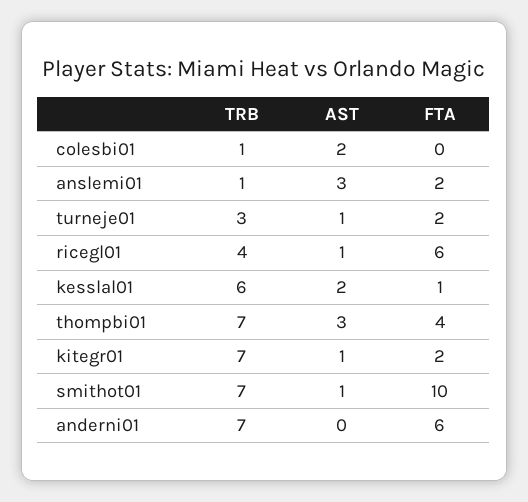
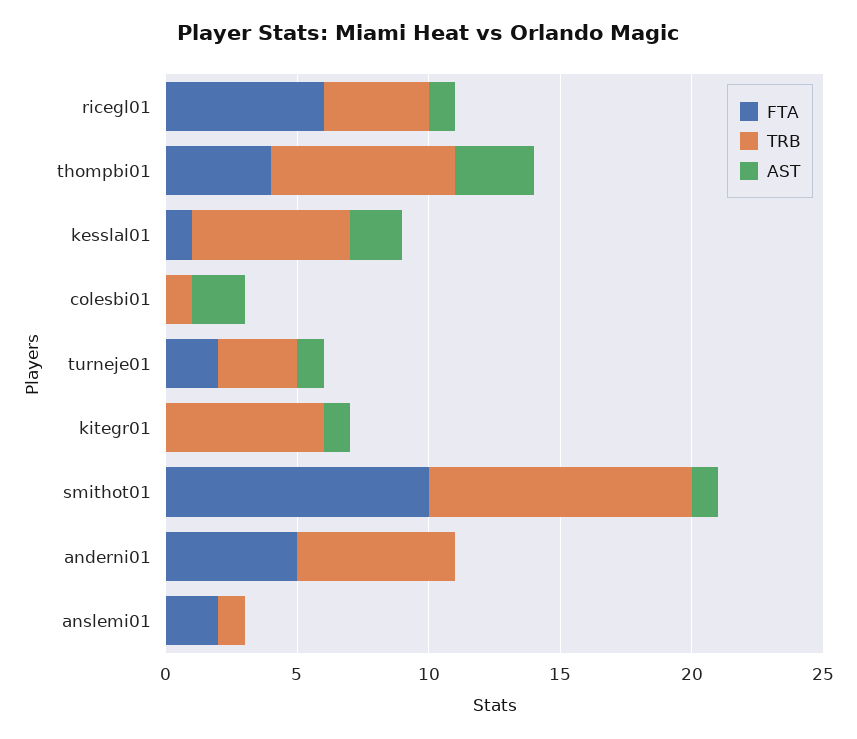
  {
    "TRB": {
      "colesbi01": 1,
      "anslemi01": 1,
      "turneje01": 3,
      "ricegl01": 4,
      "kesslal01": 6,
      "thompbi01": 7,
-     "kitegr01": 7,
+     "kitegr01": 6,
-     "smithot01": 7,
+     "smithot01": 10,
-     "anderni01": 7
+     "anderni01": 6
    },
    "AST": {
      "colesbi01": 2,
-     "anslemi01": 3,
+     "anslemi01": 0,
      "turneje01": 1,
      "ricegl01": 1,
      "kesslal01": 2,
      "thompbi01": 3,
      "kitegr01": 1,
      "smithot01": 1,
      "anderni01": 0
    },
    "FTA": {
      "colesbi01": 0,
      "anslemi01": 2,
      "turneje01": 2,
      "ricegl01": 6,
      "kesslal01": 1,
      "thompbi01": 4,
-     "kitegr01": 2,
+     "kitegr01": 0,
      "smithot01": 10,
-     "anderni01": 6
+     "anderni01": 5
    }
  }

